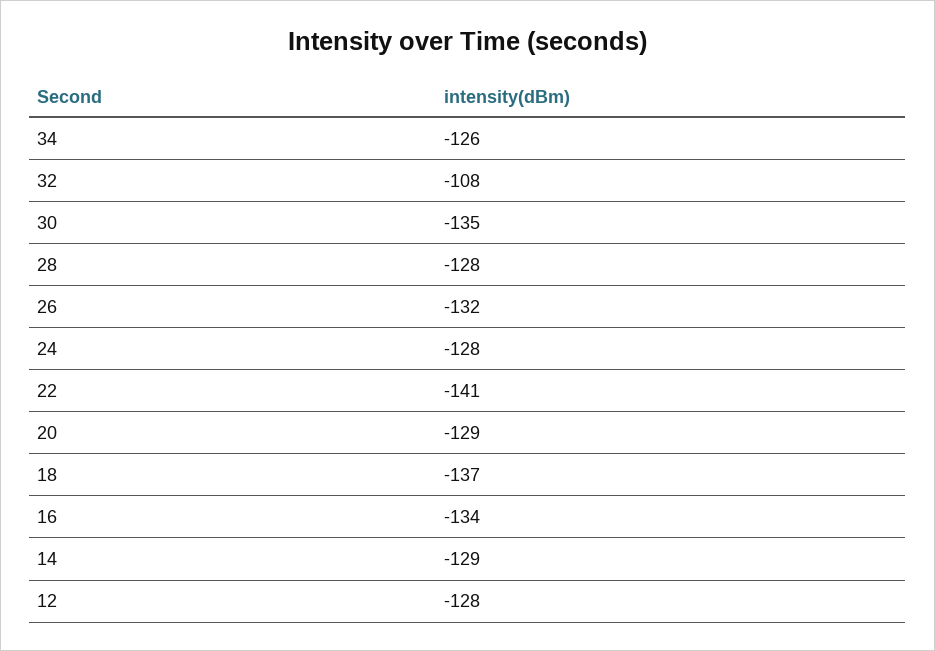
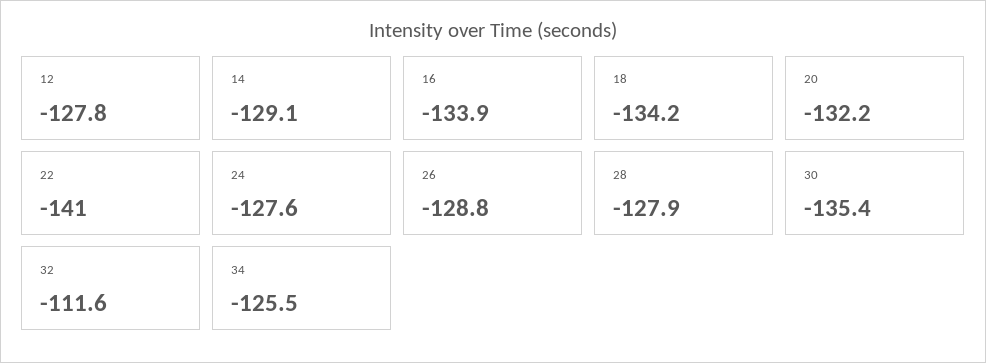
  {
    "34": -125.5,
-   "32": -108,
+   "32": -111.6,
    "30": -135.4,
    "28": -127.9,
-   "26": -132,
+   "26": -128.8,
    "24": -127.6,
    "22": -141,
-   "20": -129,
+   "20": -132.2,
-   "18": -137,
+   "18": -134.2,
    "16": -133.9,
    "14": -129.1,
    "12": -127.8
  }

